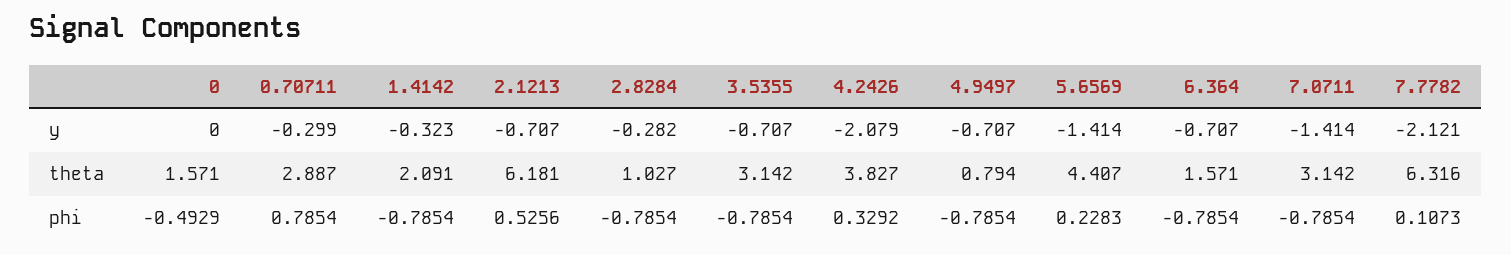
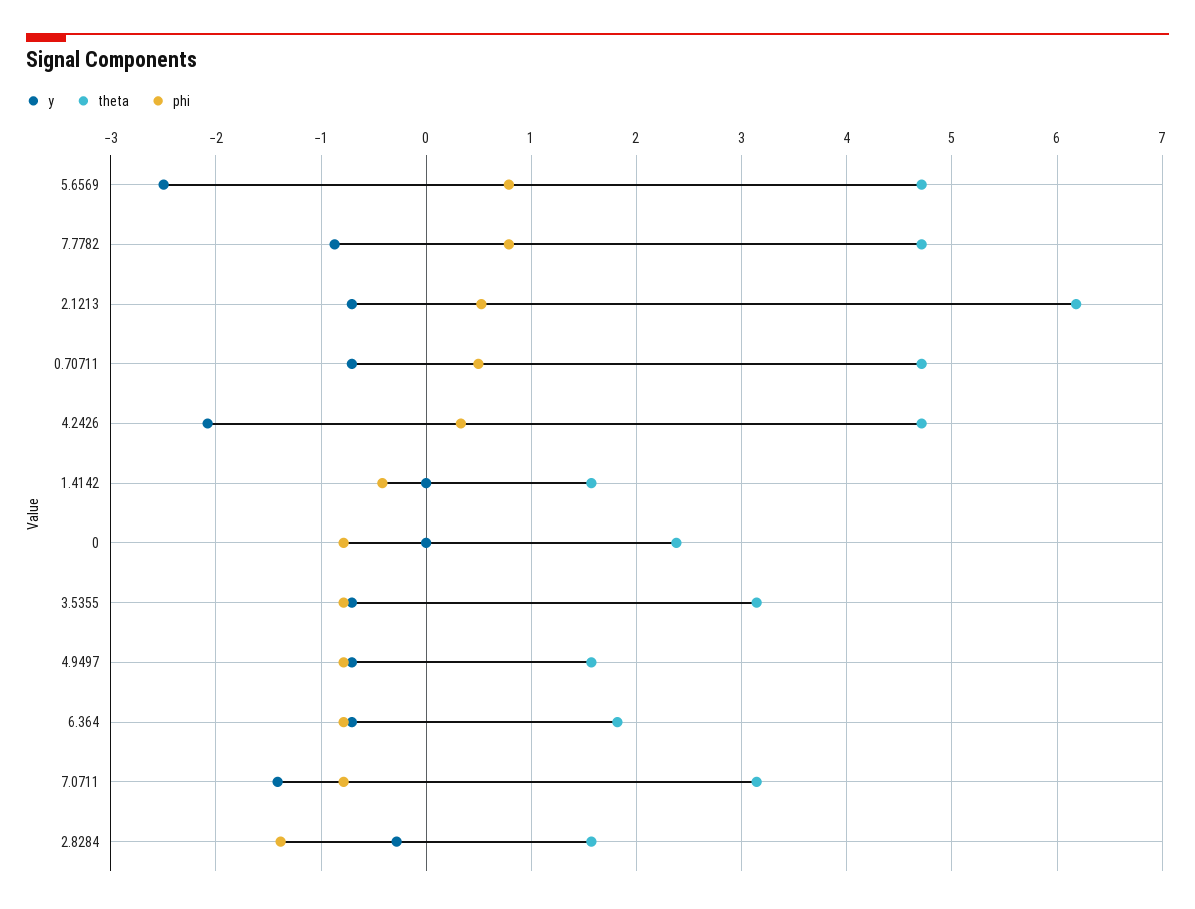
  {
    "y": {
      "0": 0,
-     "0.70711": -0.299,
+     "0.70711": -0.7,
-     "1.4142": -0.323,
+     "1.4142": 0,
      "2.1213": -0.707,
      "2.8284": -0.282,
      "3.5355": -0.707,
      "4.2426": -2.079,
      "4.9497": -0.707,
-     "5.6569": -1.414,
+     "5.6569": -2.5,
      "6.364": -0.707,
      "7.0711": -1.414,
-     "7.7782": -2.121
+     "7.7782": -0.9
    },
    "theta": {
-     "0": 1.571,
+     "0": 2.4,
-     "0.70711": 2.887,
+     "0.70711": 4.7,
-     "1.4142": 2.091,
+     "1.4142": 1.6,
      "2.1213": 6.181,
-     "2.8284": 1.027,
+     "2.8284": 1.6,
      "3.5355": 3.142,
-     "4.2426": 3.827,
+     "4.2426": 4.7,
-     "4.9497": 0.794,
+     "4.9497": 1.6,
-     "5.6569": 4.407,
+     "5.6569": 4.7,
-     "6.364": 1.571,
+     "6.364": 1.8,
      "7.0711": 3.142,
-     "7.7782": 6.316
+     "7.7782": 4.7
    },
    "phi": {
-     "0": -0.4929,
+     "0": -0.8,
-     "0.70711": 0.7854,
+     "0.70711": 0.5,
-     "1.4142": -0.7854,
+     "1.4142": -0.4,
      "2.1213": 0.5256,
-     "2.8284": -0.7854,
+     "2.8284": -1.4,
      "3.5355": -0.7854,
      "4.2426": 0.3292,
      "4.9497": -0.7854,
-     "5.6569": 0.2283,
+     "5.6569": 0.8,
      "6.364": -0.7854,
      "7.0711": -0.7854,
-     "7.7782": 0.1073
+     "7.7782": 0.8
    }
  }

